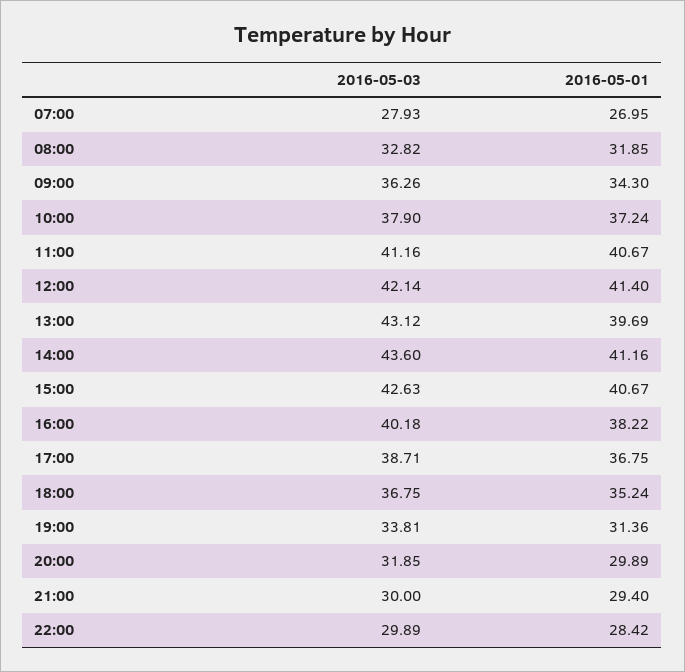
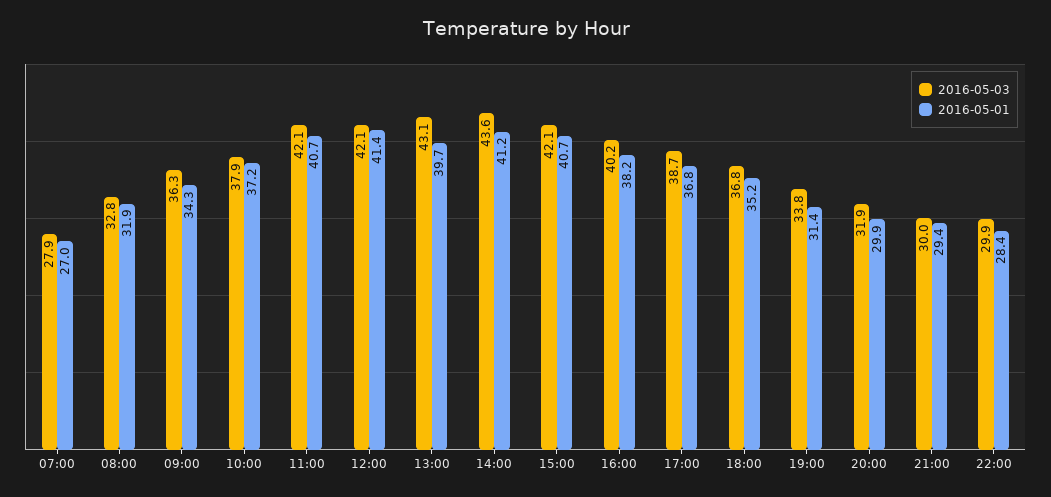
  {
    "2016-05-03": {
      "07:00": 27.93,
      "08:00": 32.82,
      "09:00": 36.26,
      "10:00": 37.9,
-     "11:00": 41.16,
+     "11:00": 42.1,
      "12:00": 42.14,
      "13:00": 43.12,
      "14:00": 43.6,
-     "15:00": 42.63,
+     "15:00": 42.1,
      "16:00": 40.18,
      "17:00": 38.71,
      "18:00": 36.75,
      "19:00": 33.81,
      "20:00": 31.85,
      "21:00": 30,
      "22:00": 29.89
    },
    "2016-05-01": {
      "07:00": 26.95,
      "08:00": 31.85,
      "09:00": 34.3,
      "10:00": 37.24,
      "11:00": 40.67,
      "12:00": 41.4,
      "13:00": 39.69,
      "14:00": 41.16,
      "15:00": 40.67,
      "16:00": 38.22,
      "17:00": 36.75,
      "18:00": 35.24,
      "19:00": 31.36,
      "20:00": 29.89,
      "21:00": 29.4,
      "22:00": 28.42
    }
  }

